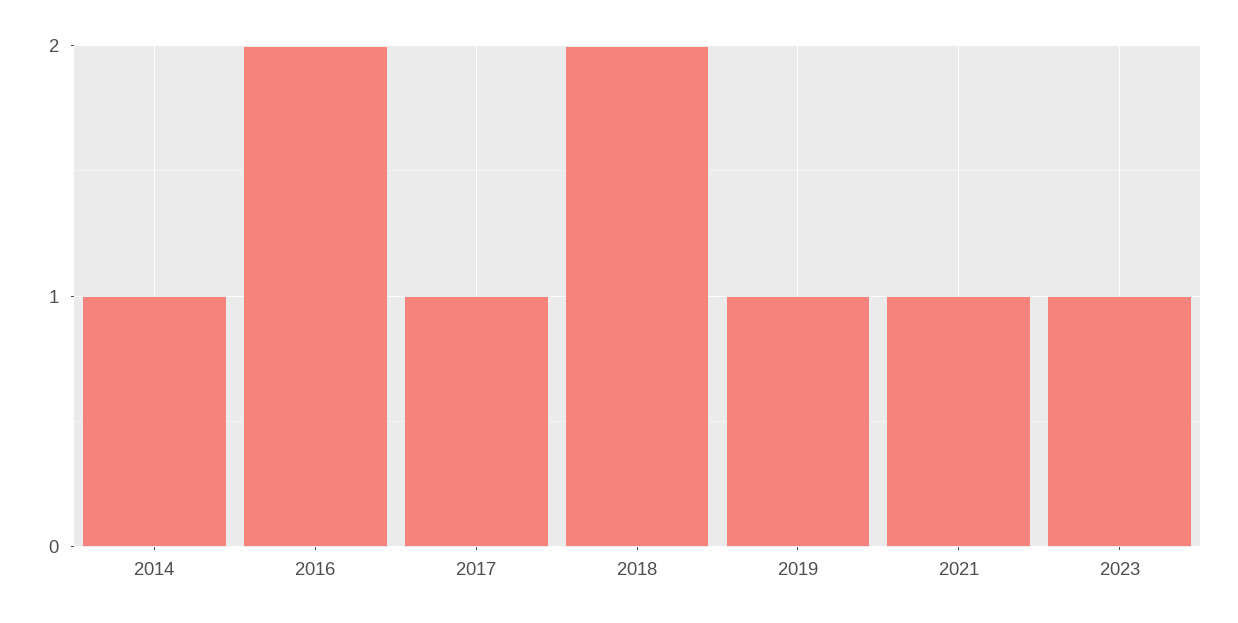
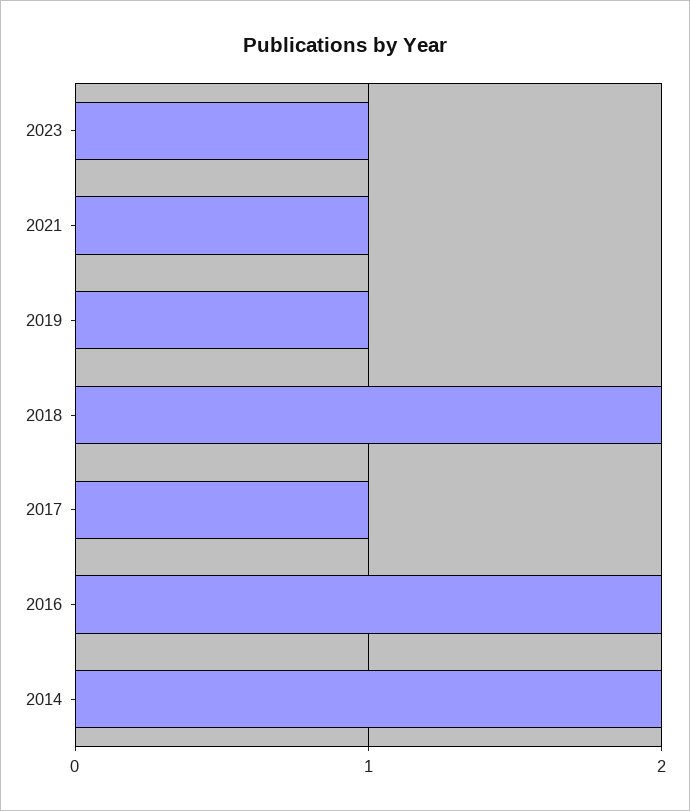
  {
-   "2014": 1,
+   "2014": 2,
    "2016": 2,
    "2017": 1,
    "2018": 2,
    "2019": 1,
    "2021": 1,
    "2023": 1
  }

